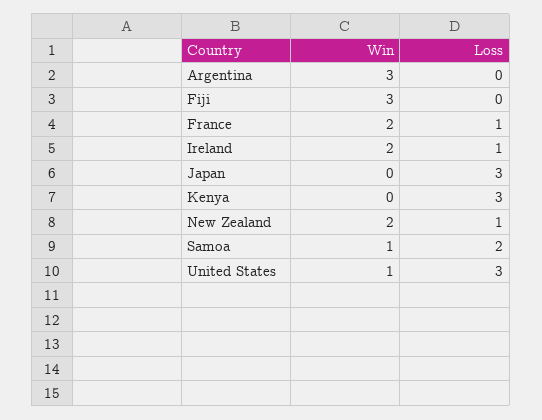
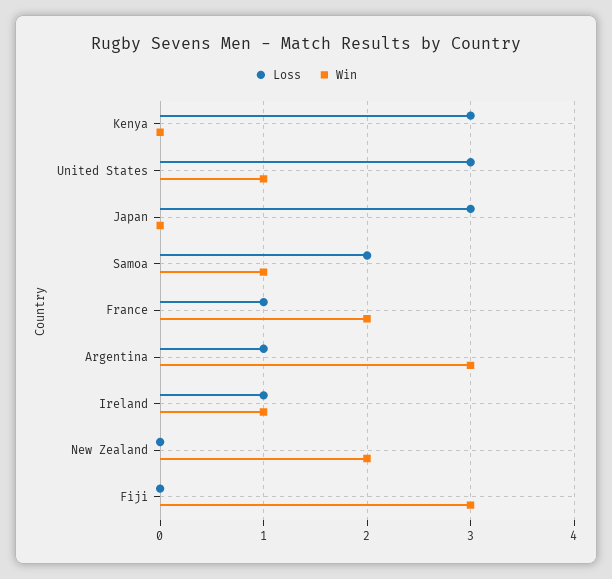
  {
    "Win": {
      "Argentina": 3,
      "Fiji": 3,
      "France": 2,
-     "Ireland": 2,
+     "Ireland": 1,
      "Japan": 0,
      "Kenya": 0,
      "New Zealand": 2,
      "Samoa": 1,
      "United States": 1
    },
    "Loss": {
-     "Argentina": 0,
+     "Argentina": 1,
      "Fiji": 0,
      "France": 1,
      "Ireland": 1,
      "Japan": 3,
      "Kenya": 3,
-     "New Zealand": 1,
+     "New Zealand": 0,
      "Samoa": 2,
      "United States": 3
    }
  }

